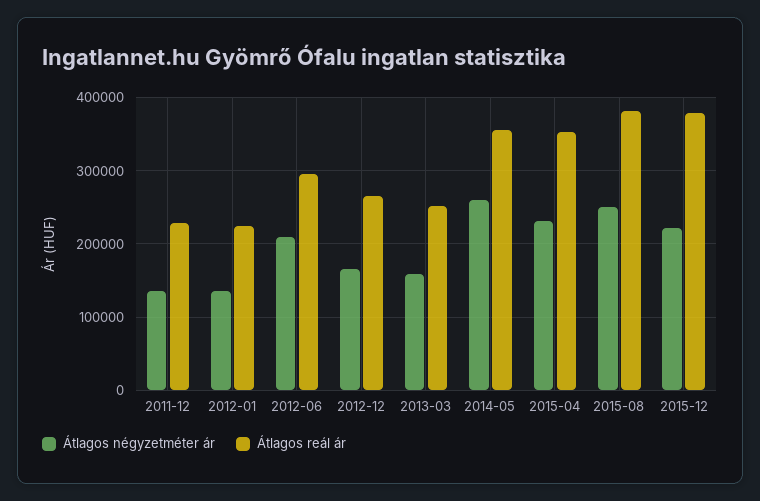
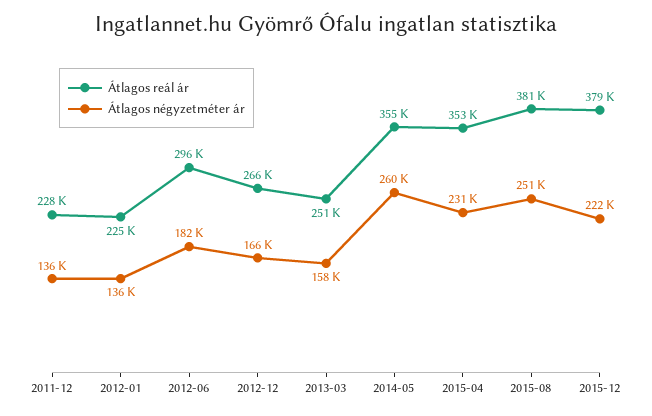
  {
    "Átlagos négyzetméter ár": {
      "2011-12": 136000,
      "2012-01": 136000,
-     "2012-06": 210000,
+     "2012-06": 182000,
      "2012-12": 166000,
      "2013-03": 158000,
      "2014-05": 260000,
      "2015-04": 231000,
      "2015-08": 251000,
      "2015-12": 222000
    },
    "Átlagos reál ár": {
      "2011-12": 228000,
      "2012-01": 225000,
      "2012-06": 296000,
      "2012-12": 266000,
      "2013-03": 251000,
      "2014-05": 355000,
      "2015-04": 353000,
      "2015-08": 381000,
      "2015-12": 379000
    }
  }

